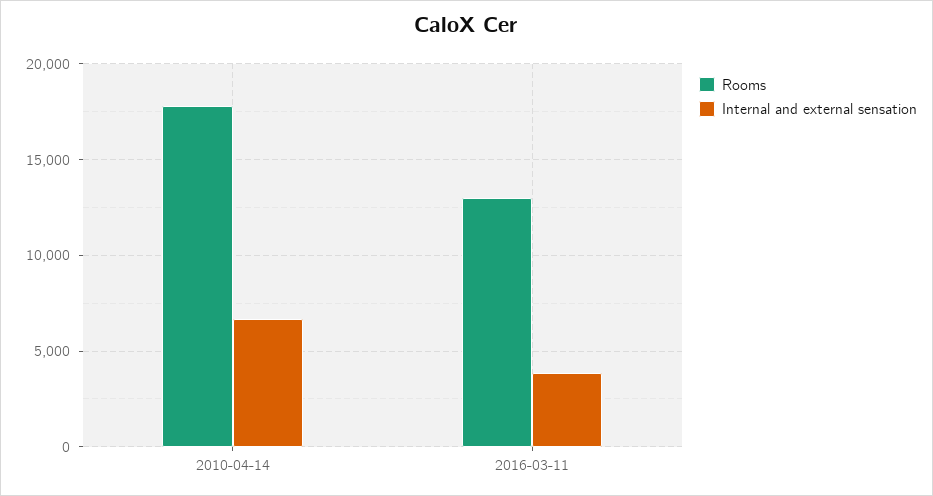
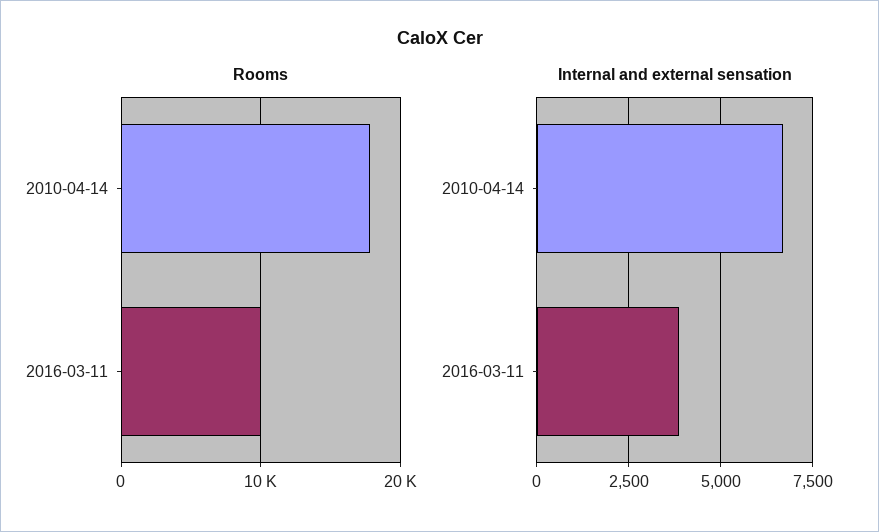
  {
    "Rooms": {
      "2010-04-14": 18000,
-     "2016-03-11": 13000
+     "2016-03-11": 10000
    },
    "Internal and external sensation": {
      "2010-04-14": 6750,
      "2016-03-11": 3750
    }
  }

